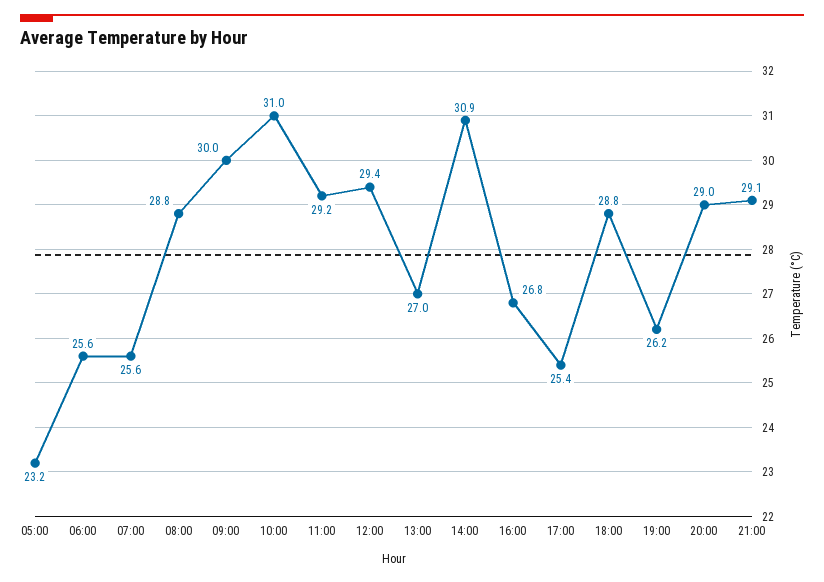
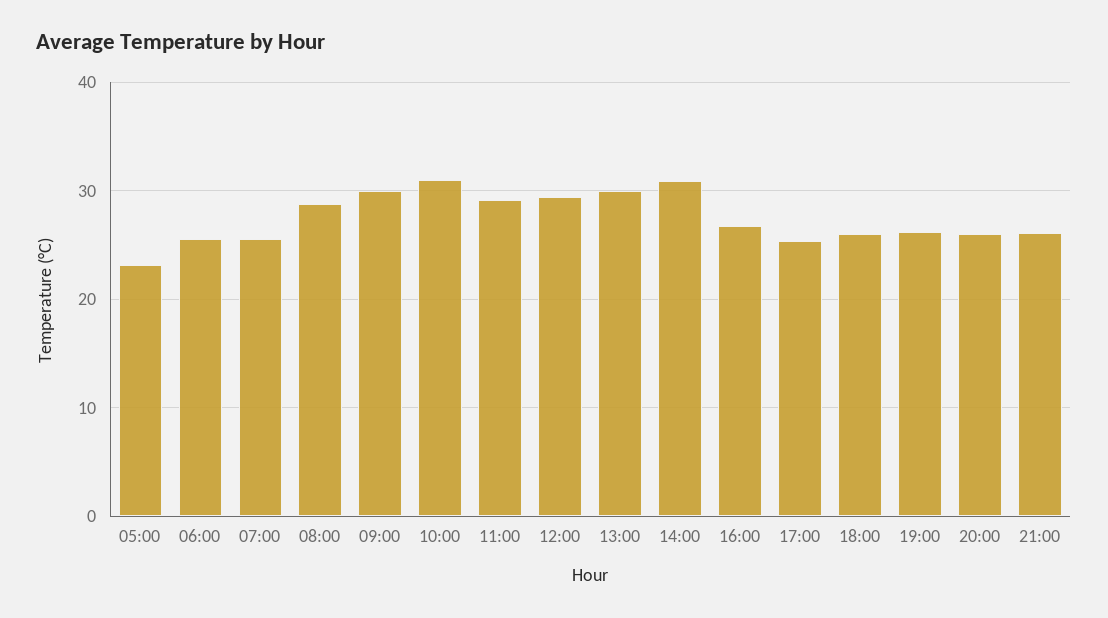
  {
    "05:00": 23.2,
    "06:00": 25.6,
    "07:00": 25.6,
    "08:00": 28.8,
    "09:00": 30,
    "10:00": 31,
    "11:00": 29.2,
    "12:00": 29.4,
-   "13:00": 27,
+   "13:00": 30,
    "14:00": 30.9,
    "16:00": 26.8,
    "17:00": 25.4,
-   "18:00": 28.8,
+   "18:00": 26,
    "19:00": 26.2,
-   "20:00": 29,
+   "20:00": 26,
-   "21:00": 29.1
+   "21:00": 26
  }

